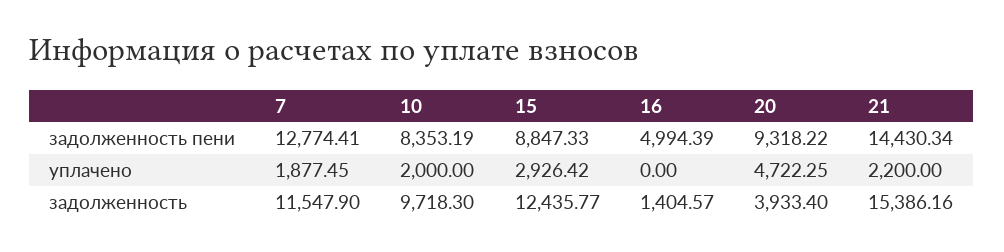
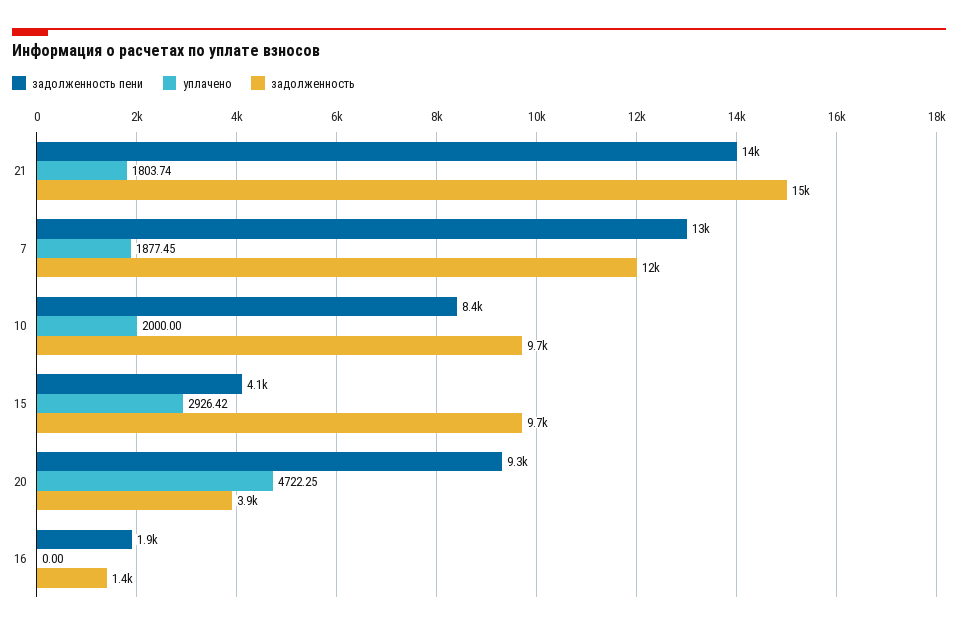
  {
    "задолженность пени": {
      "7": 12774.41,
      "10": 8353.19,
-     "15": 8847.33,
+     "15": 4100,
-     "16": 4994.39,
+     "16": 1900,
      "20": 9318.22,
      "21": 14430.34
    },
    "уплачено": {
      "7": 1877.45,
      "10": 2000,
      "15": 2926.42,
      "16": 0,
      "20": 4722.25,
-     "21": 2200
+     "21": 1803.74
    },
    "задолженность": {
      "7": 11547.9,
      "10": 9718.3,
-     "15": 12435.77,
+     "15": 9700,
      "16": 1404.57,
      "20": 3933.4,
      "21": 15386.16
    }
  }

